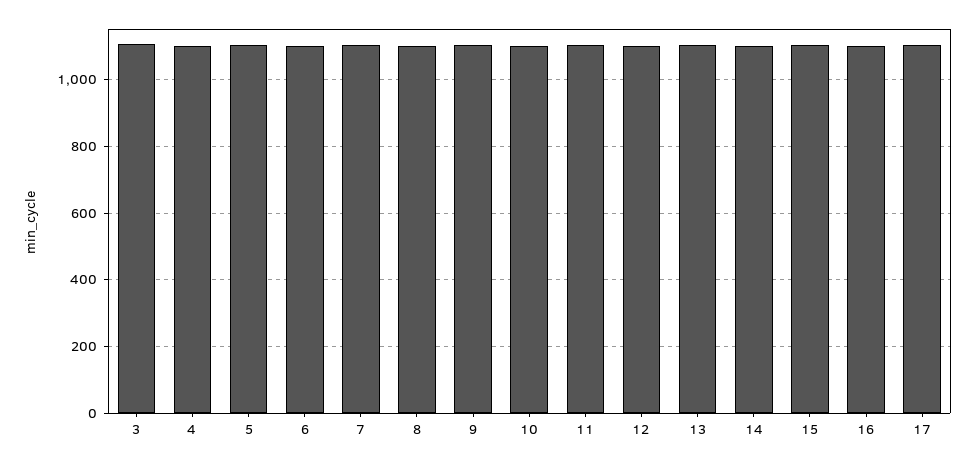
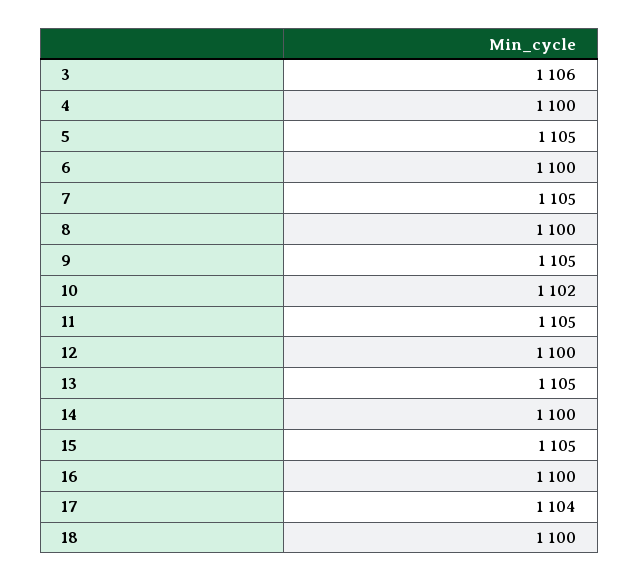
  {
    "3": 1106,
    "4": 1100,
    "5": 1105,
    "6": 1100,
    "7": 1105,
    "8": 1100,
    "9": 1105,
    "10": 1102,
    "11": 1105,
    "12": 1100,
    "13": 1105,
    "14": 1100,
    "15": 1105,
    "16": 1100,
-   "17": 1104
+   "17": 1104,
+   "18": 1100
  }

